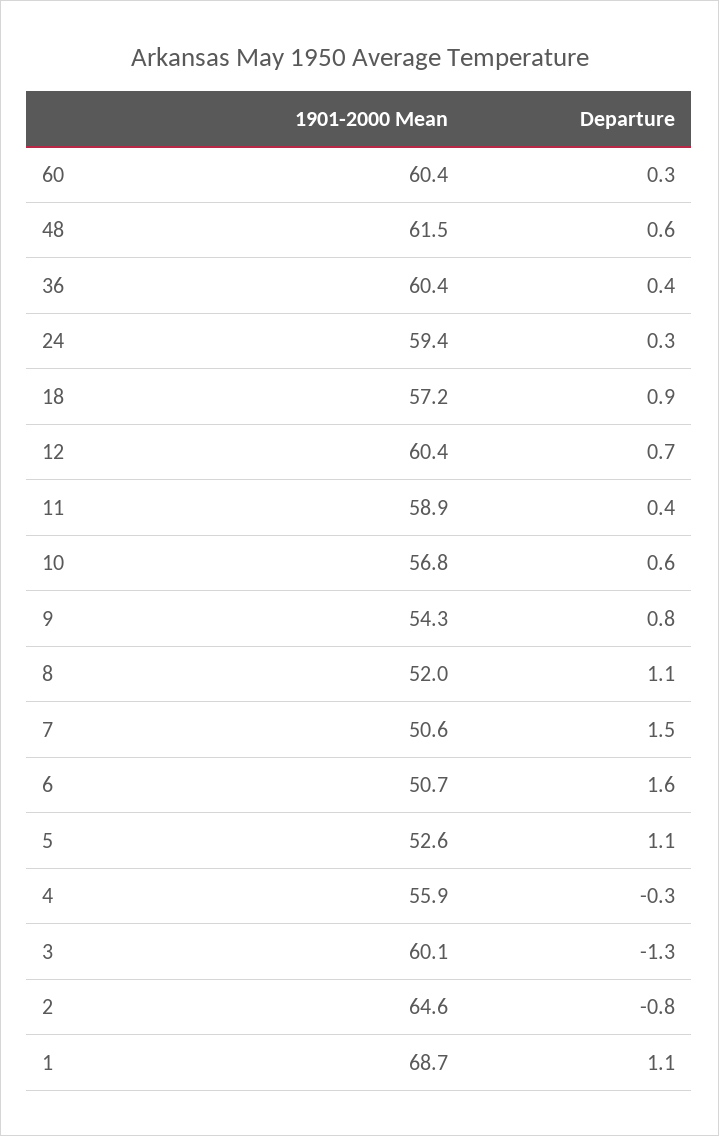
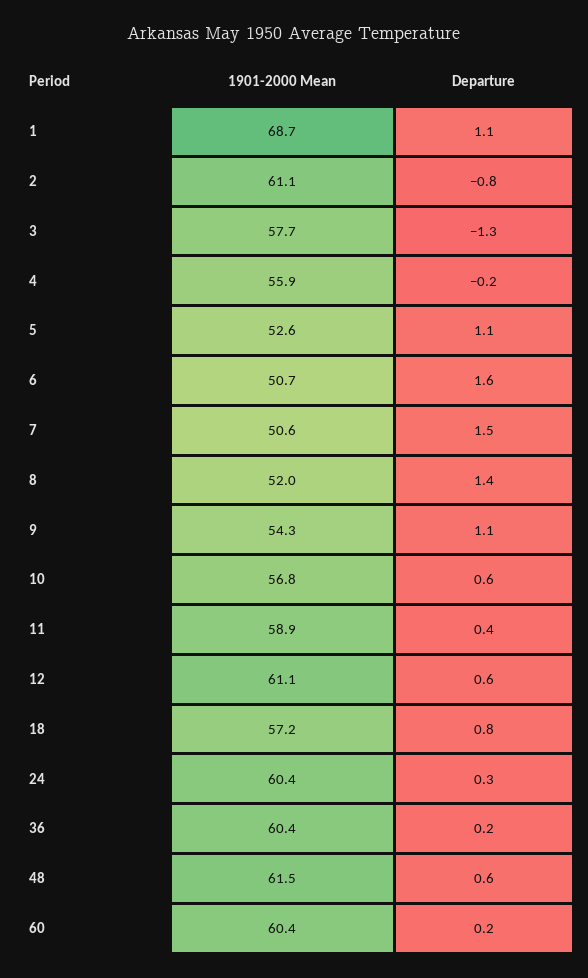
  {
    "1901-2000 Mean": {
      "60": 60.4,
      "48": 61.5,
      "36": 60.4,
-     "24": 59.4,
+     "24": 60.4,
      "18": 57.2,
-     "12": 60.4,
+     "12": 61.1,
      "11": 58.9,
      "10": 56.8,
      "9": 54.3,
      "8": 52,
      "7": 50.6,
      "6": 50.7,
      "5": 52.6,
      "4": 55.9,
-     "3": 60.1,
+     "3": 57.7,
-     "2": 64.6,
+     "2": 61.1,
      "1": 68.7
    },
    "Departure": {
-     "60": 0.3,
+     "60": 0.2,
      "48": 0.6,
-     "36": 0.4,
+     "36": 0.2,
      "24": 0.3,
-     "18": 0.9,
+     "18": 0.8,
-     "12": 0.7,
+     "12": 0.6,
      "11": 0.4,
      "10": 0.6,
-     "9": 0.8,
+     "9": 1.1,
-     "8": 1.1,
+     "8": 1.4,
      "7": 1.5,
      "6": 1.6,
      "5": 1.1,
-     "4": -0.3,
+     "4": -0.2,
      "3": -1.3,
      "2": -0.8,
      "1": 1.1
    }
  }

